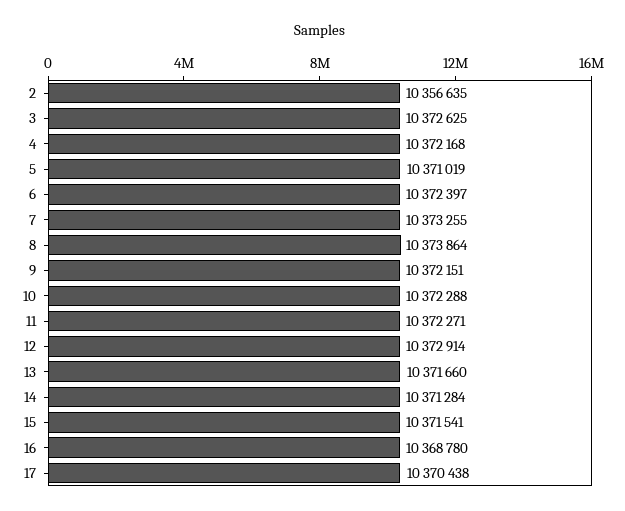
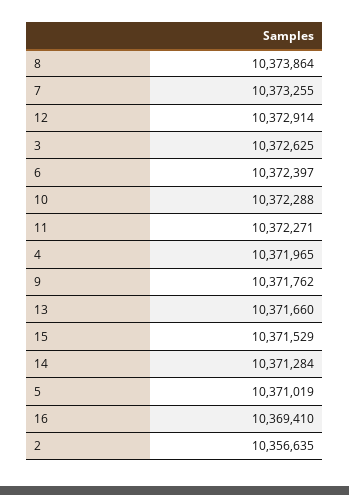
  {
    "2": 10356635,
    "3": 10372625,
-   "4": 10372168,
+   "4": 10371965,
    "5": 10371019,
    "6": 10372397,
    "7": 10373255,
    "8": 10373864,
-   "9": 10372151,
+   "9": 10371762,
    "10": 10372288,
    "11": 10372271,
    "12": 10372914,
    "13": 10371660,
    "14": 10371284,
-   "15": 10371541,
+   "15": 10371529,
-   "16": 10368780,
+   "16": 10369410
-   "17": 10370438
  }

